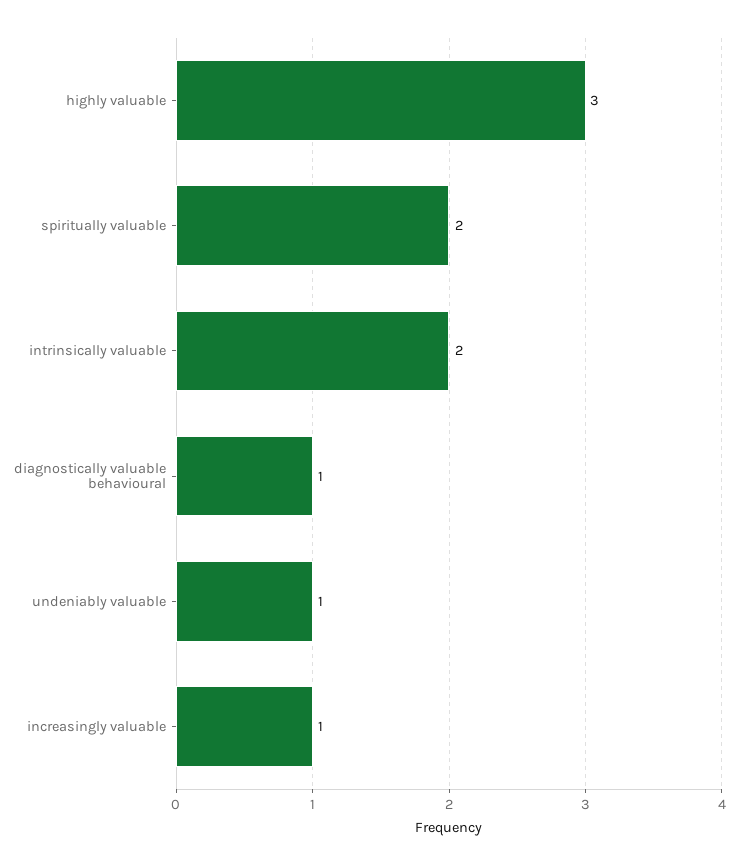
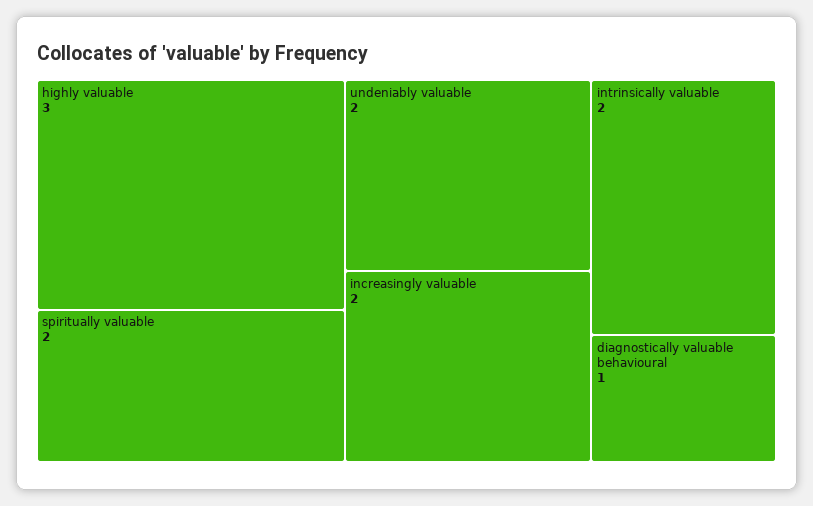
  {
    "highly valuable": 3,
    "spiritually valuable": 2,
    "intrinsically valuable": 2,
    "diagnostically valuable behavioural": 1,
-   "undeniably valuable": 1,
+   "undeniably valuable": 2,
-   "increasingly valuable": 1
+   "increasingly valuable": 2
  }

